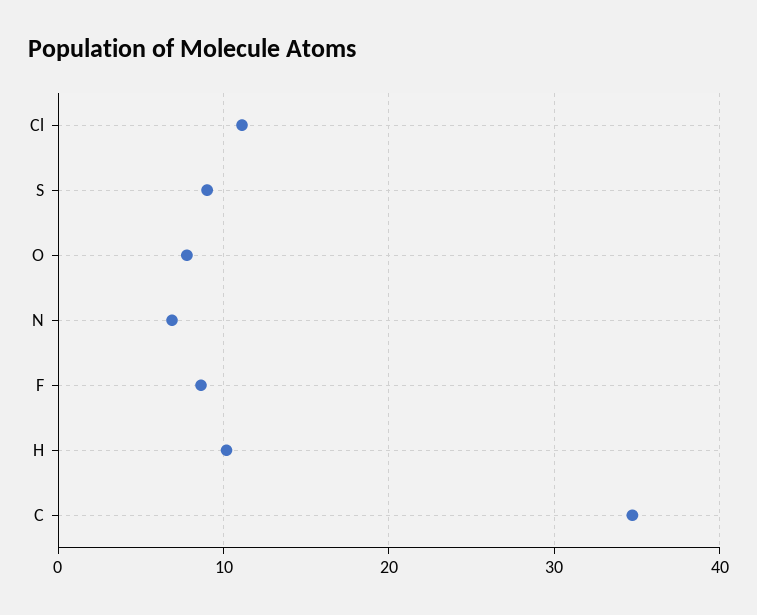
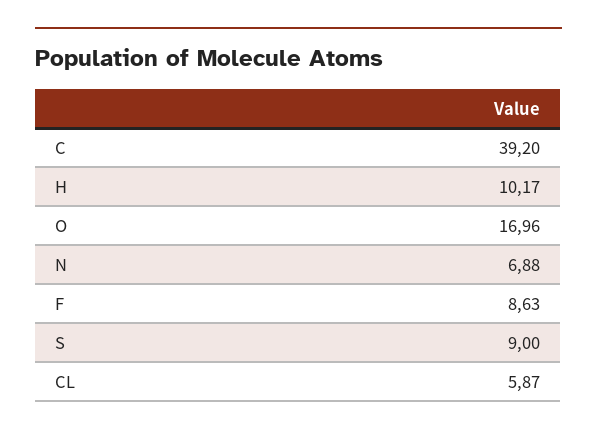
  {
-   "Cl": 11,
+   "Cl": 5.87,
    "S": 9,
-   "O": 8,
+   "O": 16.96,
    "N": 6.88,
    "F": 8.63,
    "H": 10.17,
-   "C": 35
+   "C": 39.2
  }

